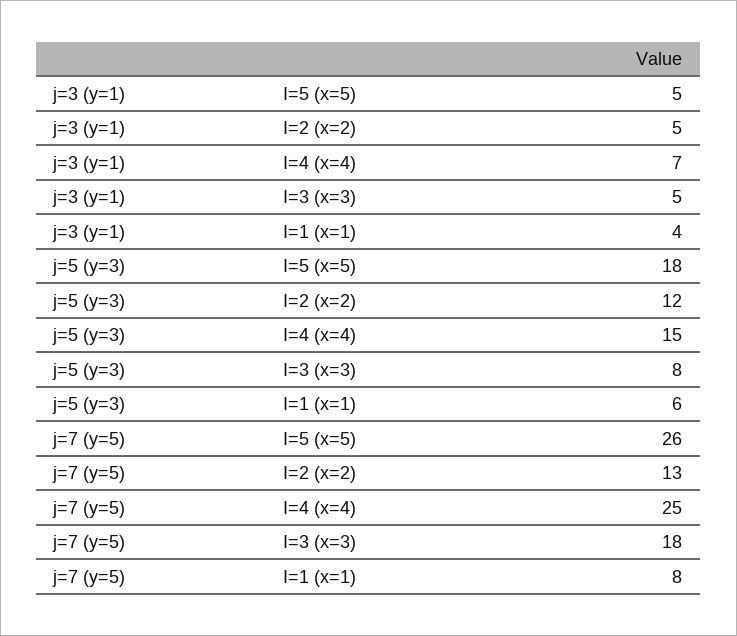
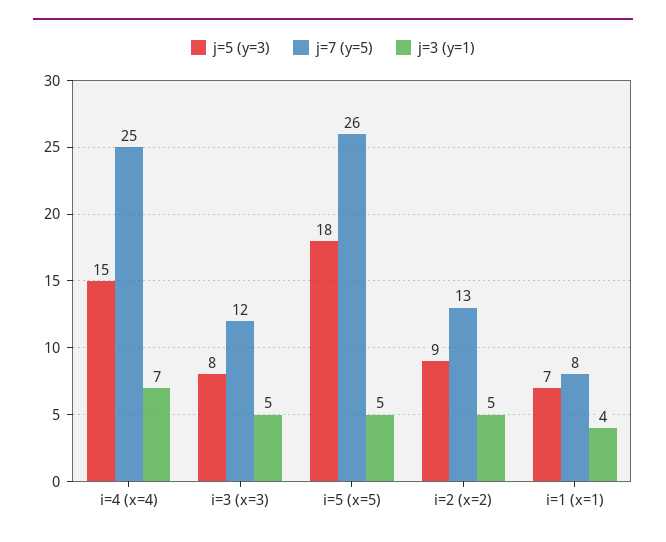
  {
    "j=3 (y=1)": {
      "I=5 (x=5)": 5,
      "I=2 (x=2)": 5,
      "I=4 (x=4)": 7,
      "I=3 (x=3)": 5,
      "I=1 (x=1)": 4
    },
    "j=5 (y=3)": {
      "I=5 (x=5)": 18,
-     "I=2 (x=2)": 12,
+     "I=2 (x=2)": 9,
      "I=4 (x=4)": 15,
      "I=3 (x=3)": 8,
-     "I=1 (x=1)": 6
+     "I=1 (x=1)": 7
    },
    "j=7 (y=5)": {
      "I=5 (x=5)": 26,
      "I=2 (x=2)": 13,
      "I=4 (x=4)": 25,
-     "I=3 (x=3)": 18,
+     "I=3 (x=3)": 12,
      "I=1 (x=1)": 8
    }
  }

